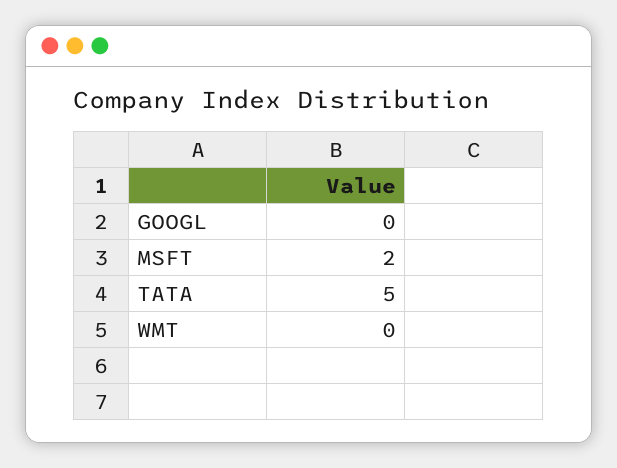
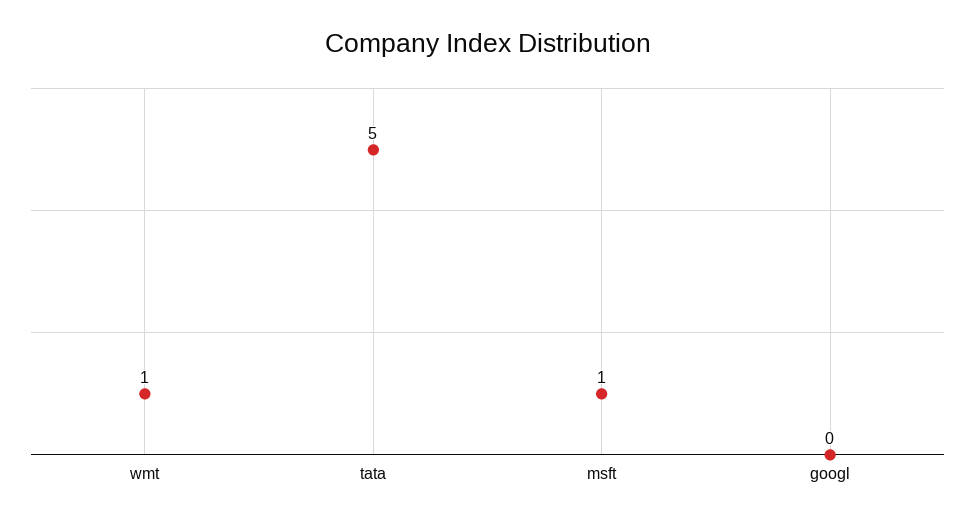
  {
    "GOOGL": 0,
-   "MSFT": 2,
+   "MSFT": 1,
    "TATA": 5,
-   "WMT": 0
+   "WMT": 1
  }

